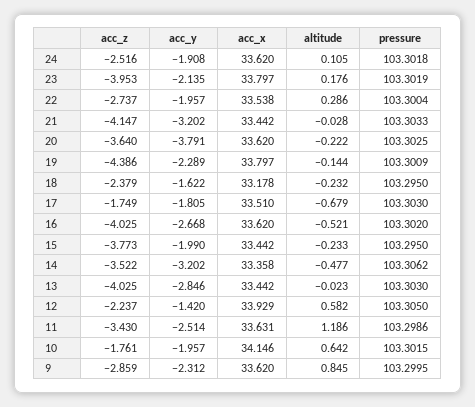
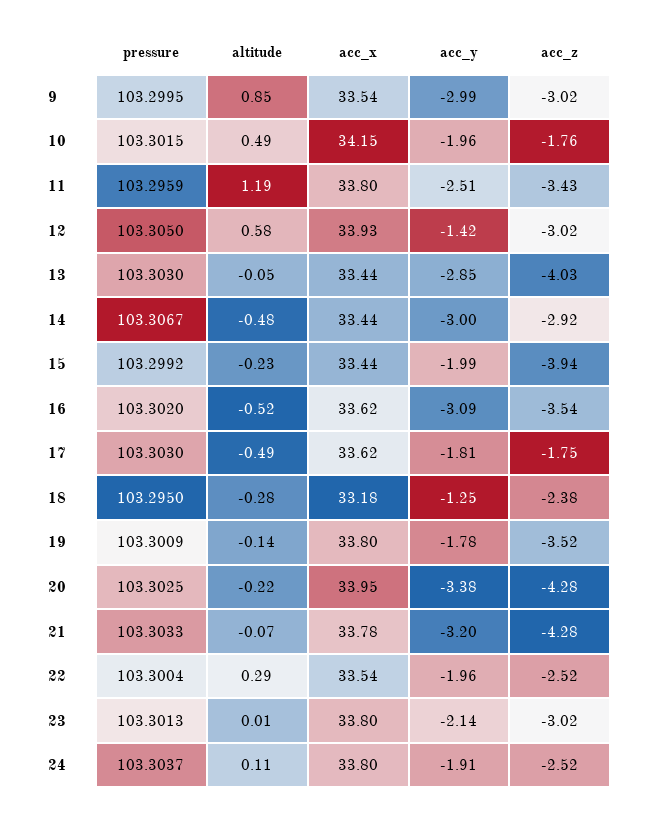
  {
    "acc_z": {
      "24": -2.516,
-     "23": -3.953,
+     "23": -3.02,
-     "22": -2.737,
+     "22": -2.52,
-     "21": -4.147,
+     "21": -4.28,
-     "20": -3.64,
+     "20": -4.28,
-     "19": -4.386,
+     "19": -3.52,
      "18": -2.379,
      "17": -1.749,
-     "16": -4.025,
+     "16": -3.54,
-     "15": -3.773,
+     "15": -3.94,
-     "14": -3.522,
+     "14": -2.92,
      "13": -4.025,
-     "12": -2.237,
+     "12": -3.02,
      "11": -3.43,
      "10": -1.761,
-     "9": -2.859
+     "9": -3.02
    },
    "acc_y": {
      "24": -1.908,
      "23": -2.135,
      "22": -1.957,
      "21": -3.202,
-     "20": -3.791,
+     "20": -3.38,
-     "19": -2.289,
+     "19": -1.78,
-     "18": -1.622,
+     "18": -1.25,
      "17": -1.805,
-     "16": -2.668,
+     "16": -3.09,
      "15": -1.99,
-     "14": -3.202,
+     "14": -3,
      "13": -2.846,
      "12": -1.42,
      "11": -2.514,
      "10": -1.957,
-     "9": -2.312
+     "9": -2.99
    },
    "acc_x": {
-     "24": 33.62,
+     "24": 33.8,
      "23": 33.797,
      "22": 33.538,
-     "21": 33.442,
+     "21": 33.78,
-     "20": 33.62,
+     "20": 33.95,
      "19": 33.797,
      "18": 33.178,
-     "17": 33.51,
+     "17": 33.62,
      "16": 33.62,
      "15": 33.442,
-     "14": 33.358,
+     "14": 33.44,
      "13": 33.442,
      "12": 33.929,
-     "11": 33.631,
+     "11": 33.8,
      "10": 34.146,
-     "9": 33.62
+     "9": 33.54
    },
    "altitude": {
      "24": 0.105,
-     "23": 0.176,
+     "23": 0.01,
      "22": 0.286,
-     "21": -0.028,
+     "21": -0.07,
      "20": -0.222,
      "19": -0.144,
-     "18": -0.232,
+     "18": -0.28,
-     "17": -0.679,
+     "17": -0.49,
      "16": -0.521,
      "15": -0.233,
      "14": -0.477,
-     "13": -0.023,
+     "13": -0.05,
      "12": 0.582,
      "11": 1.186,
-     "10": 0.642,
+     "10": 0.49,
      "9": 0.845
    },
    "pressure": {
-     "24": 103.3018,
+     "24": 103.3037,
-     "23": 103.3019,
+     "23": 103.3013,
      "22": 103.3004,
      "21": 103.3033,
      "20": 103.3025,
      "19": 103.3009,
      "18": 103.295,
      "17": 103.303,
      "16": 103.302,
-     "15": 103.295,
+     "15": 103.2992,
-     "14": 103.3062,
+     "14": 103.3067,
      "13": 103.303,
      "12": 103.305,
-     "11": 103.2986,
+     "11": 103.2959,
      "10": 103.3015,
      "9": 103.2995
    }
  }

